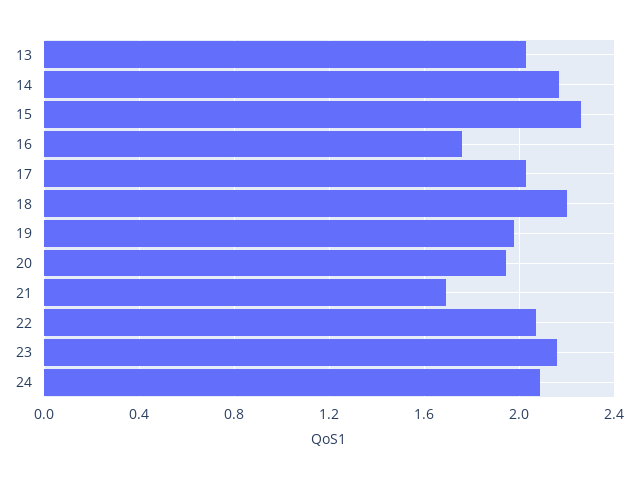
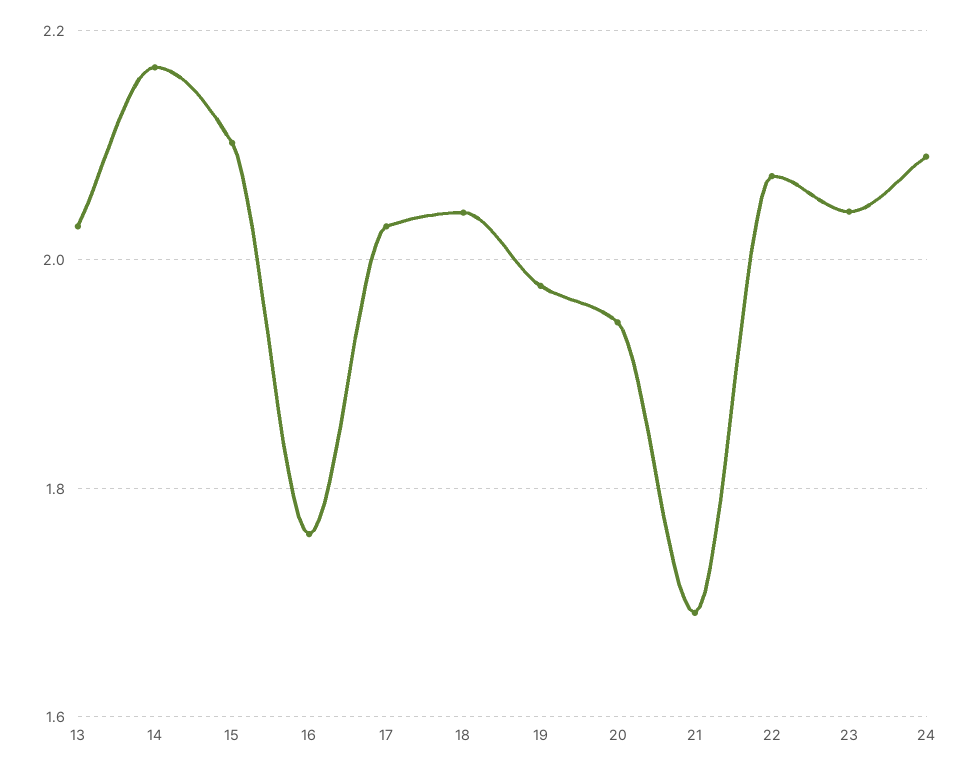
  {
    "13": 2.02,
    "14": 2.16,
-   "15": 2.25,
+   "15": 2.1,
    "16": 1.76,
    "17": 2.02,
-   "18": 2.2,
+   "18": 2.04,
    "19": 1.98,
    "20": 1.94,
    "21": 1.7,
    "22": 2.08,
-   "23": 2.15,
+   "23": 2.04,
    "24": 2.1
  }

